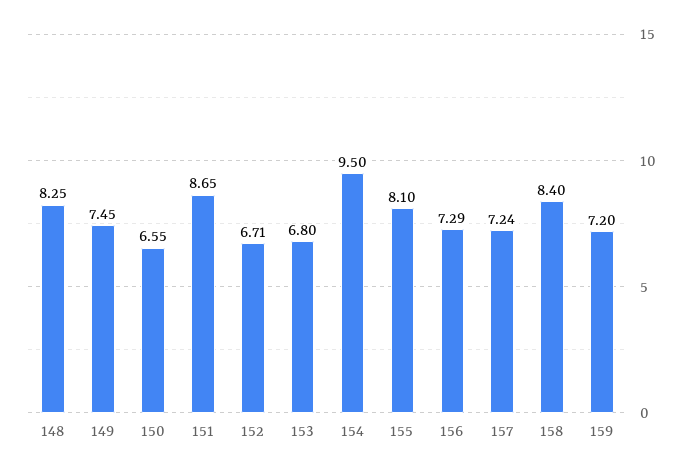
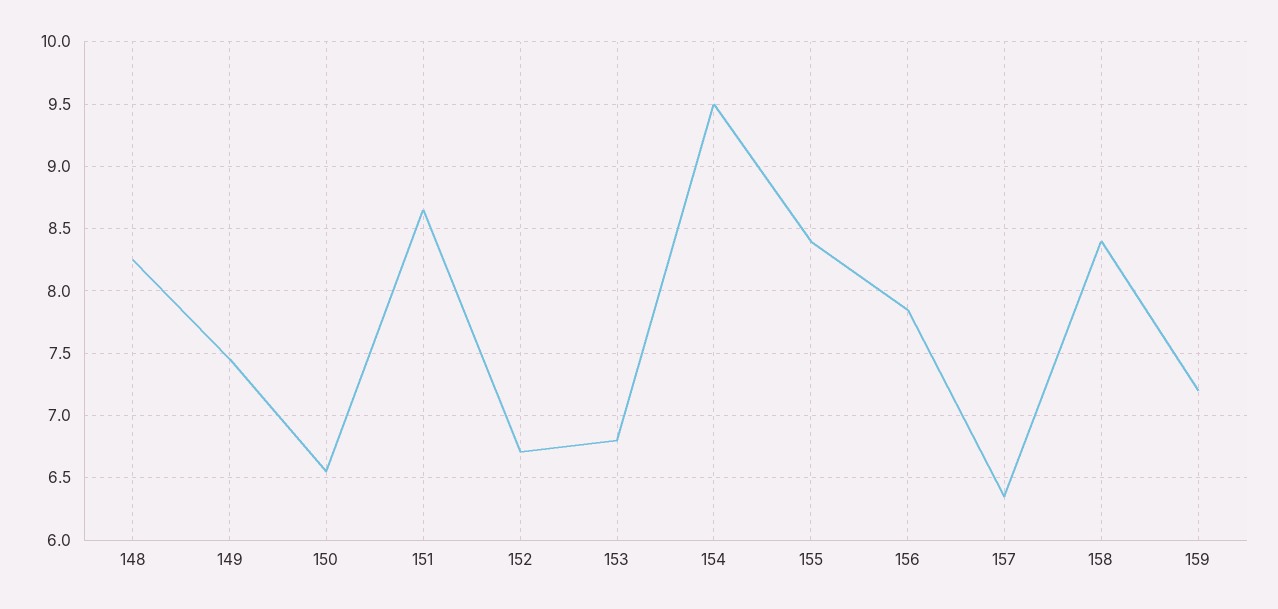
  {
    "148": 8.25,
    "149": 7.45,
    "150": 6.55,
    "151": 8.65,
    "152": 6.71,
    "153": 6.8,
    "154": 9.5,
-   "155": 8.1,
+   "155": 8.4,
-   "156": 7.29,
+   "156": 7.85,
-   "157": 7.24,
+   "157": 6.35,
    "158": 8.4,
    "159": 7.2
  }

